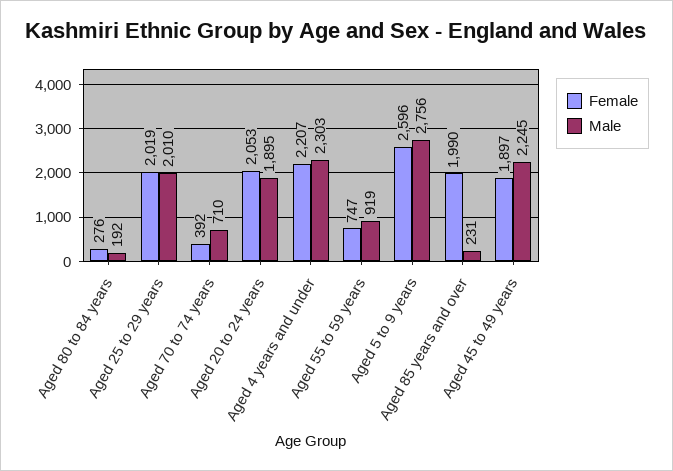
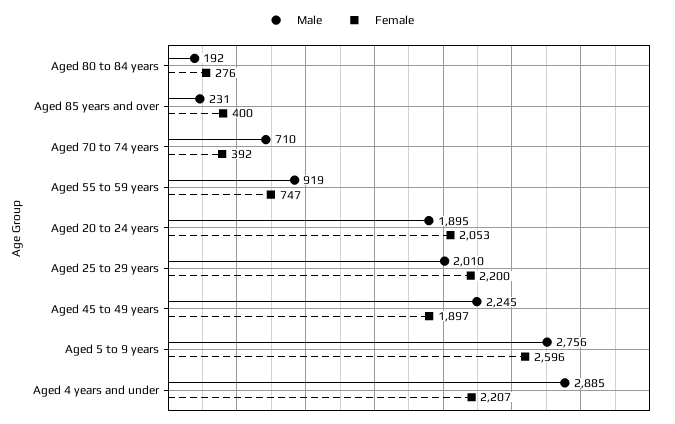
  {
    "Female": {
      "Aged 80 to 84 years": 276,
-     "Aged 25 to 29 years": 2019,
+     "Aged 25 to 29 years": 2200,
      "Aged 70 to 74 years": 392,
      "Aged 20 to 24 years": 2053,
      "Aged 4 years and under": 2207,
      "Aged 55 to 59 years": 747,
      "Aged 5 to 9 years": 2596,
-     "Aged 85 years and over": 1990,
+     "Aged 85 years and over": 400,
      "Aged 45 to 49 years": 1897
    },
    "Male": {
      "Aged 80 to 84 years": 192,
      "Aged 25 to 29 years": 2010,
      "Aged 70 to 74 years": 710,
      "Aged 20 to 24 years": 1895,
-     "Aged 4 years and under": 2303,
+     "Aged 4 years and under": 2885,
      "Aged 55 to 59 years": 919,
      "Aged 5 to 9 years": 2756,
      "Aged 85 years and over": 231,
      "Aged 45 to 49 years": 2245
    }
  }

